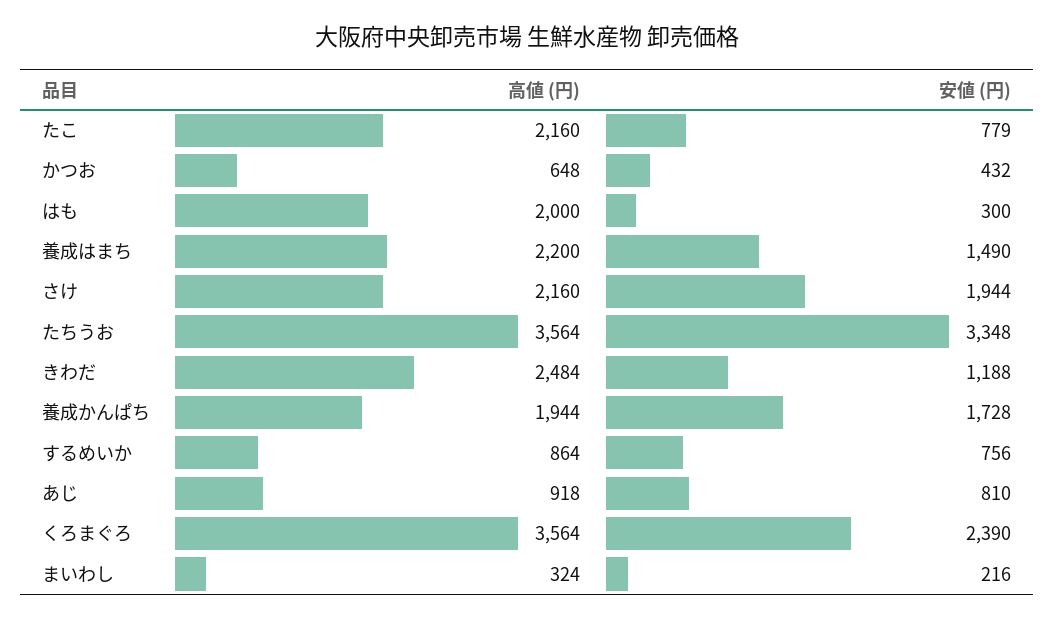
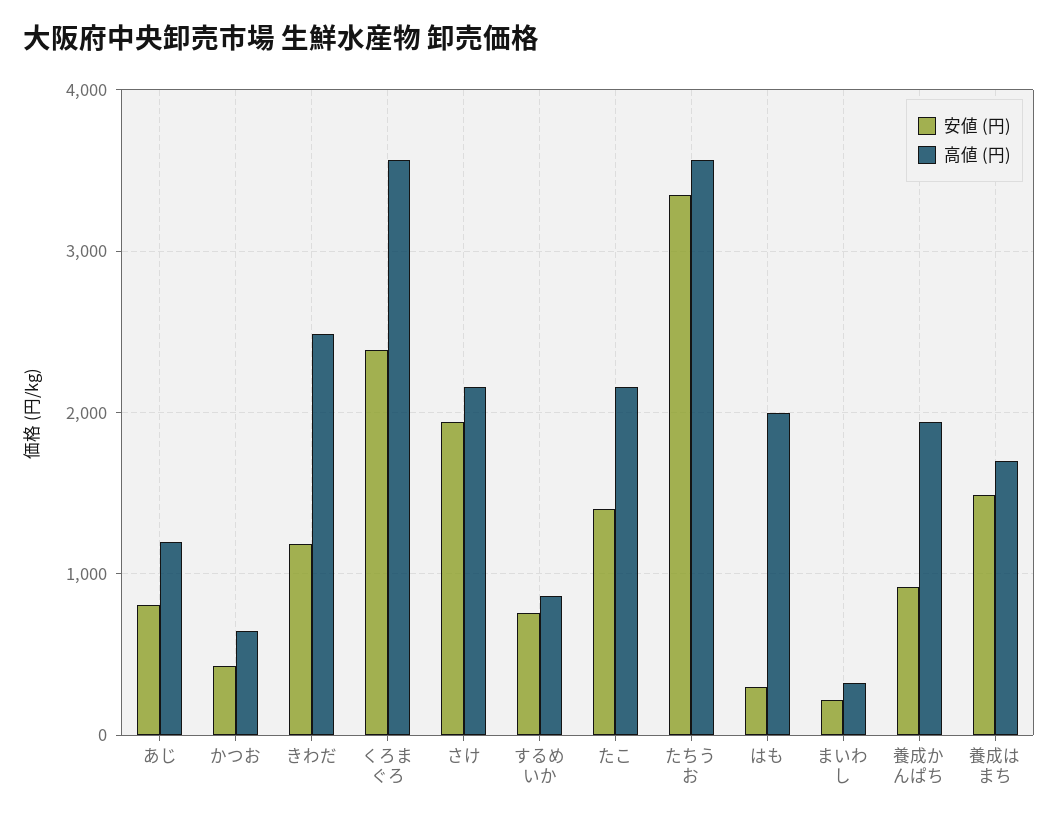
  {
    "高値 (円)": {
      "たこ": 2160,
      "かつお": 648,
      "はも": 2000,
-     "養成はまち": 2200,
+     "養成はまち": 1700,
      "さけ": 2160,
      "たちうお": 3564,
      "きわだ": 2484,
      "養成かんぱち": 1944,
      "するめいか": 864,
-     "あじ": 918,
+     "あじ": 1200,
      "くろまぐろ": 3564,
      "まいわし": 324
    },
    "安値 (円)": {
-     "たこ": 779,
+     "たこ": 1400,
      "かつお": 432,
      "はも": 300,
      "養成はまち": 1490,
      "さけ": 1944,
      "たちうお": 3348,
      "きわだ": 1188,
-     "養成かんぱち": 1728,
+     "養成かんぱち": 900,
      "するめいか": 756,
      "あじ": 810,
      "くろまぐろ": 2390,
      "まいわし": 216
    }
  }

